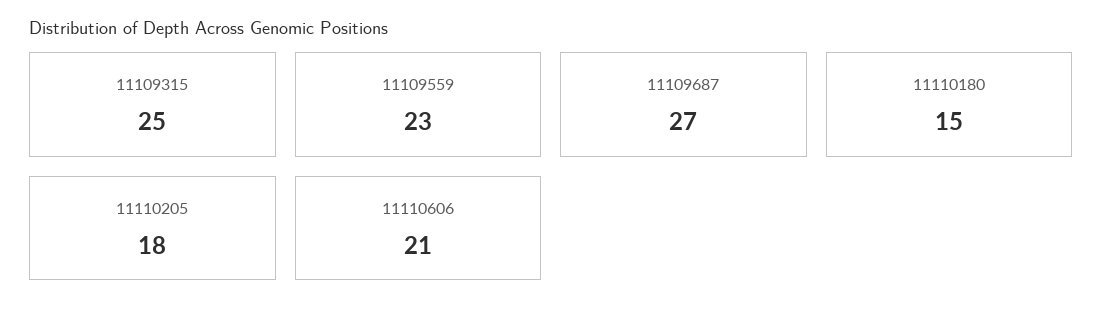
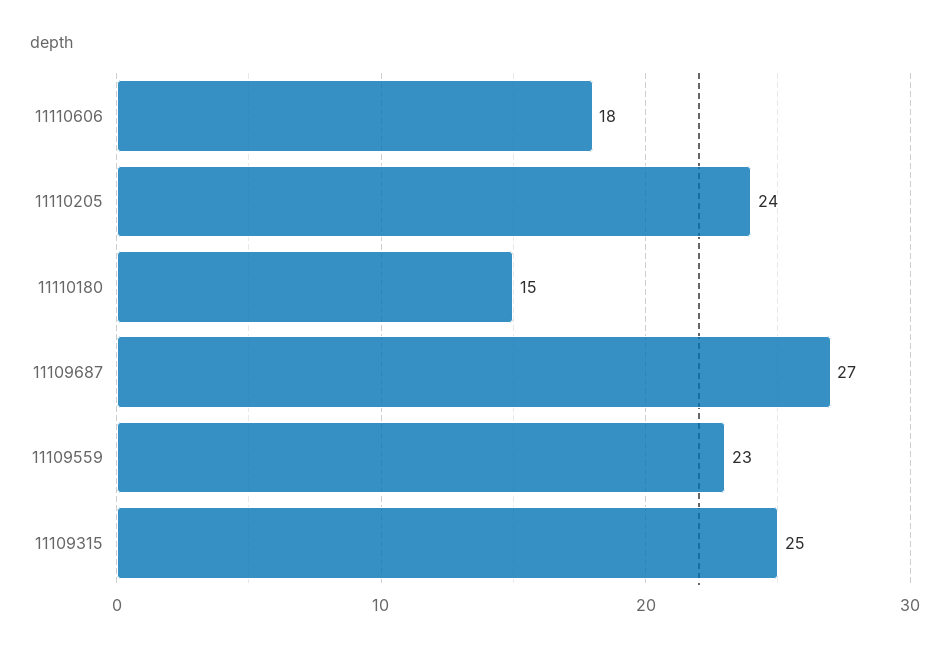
  {
    "11109315": 25,
    "11109559": 23,
    "11109687": 27,
    "11110180": 15,
-   "11110205": 18,
+   "11110205": 24,
-   "11110606": 21
+   "11110606": 18
  }

